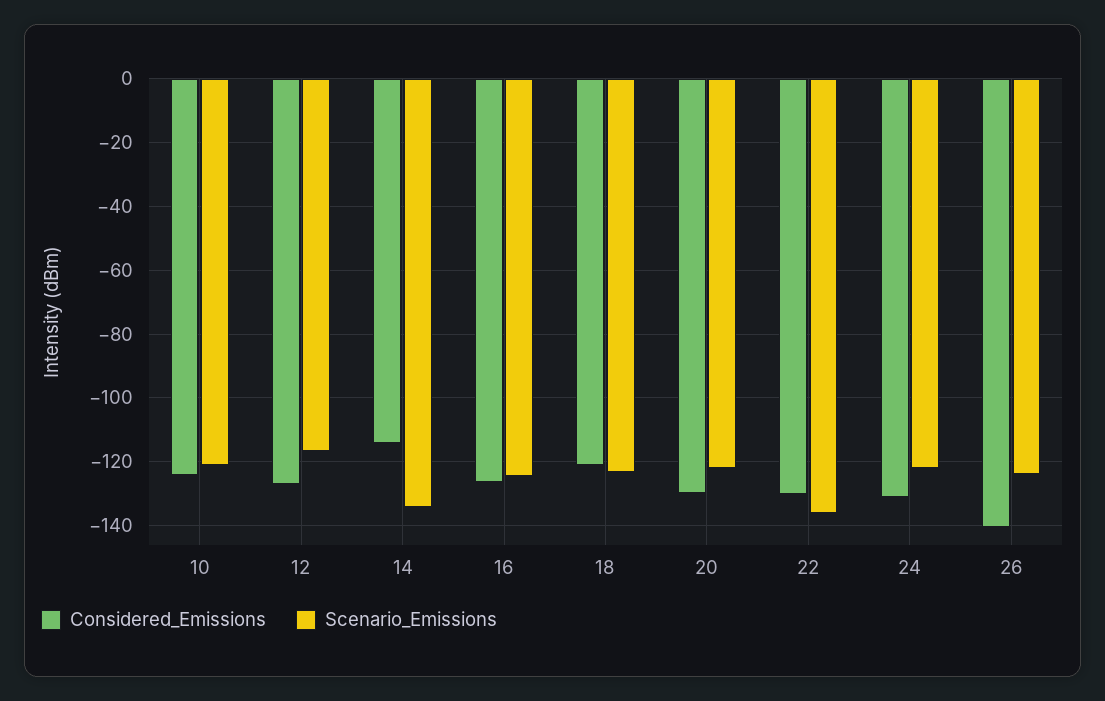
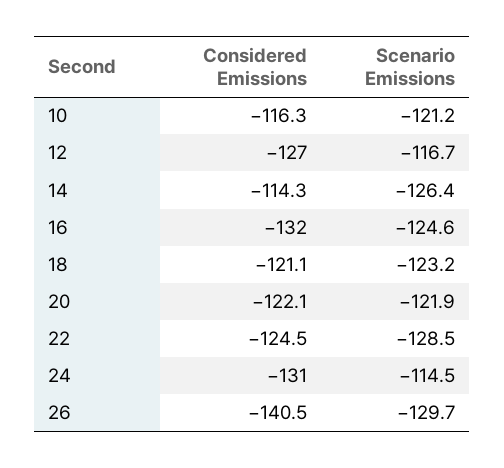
  {
    "Considered_Emissions": {
-     "10": -124,
+     "10": -116.3,
      "12": -127,
      "14": -114.3,
-     "16": -126,
+     "16": -132,
      "18": -121.1,
-     "20": -130,
+     "20": -122.1,
-     "22": -130,
+     "22": -124.5,
      "24": -131,
      "26": -140.5
    },
    "Scenario_Emissions": {
      "10": -121.2,
      "12": -116.7,
-     "14": -134,
+     "14": -126.4,
      "16": -124.6,
      "18": -123.2,
      "20": -121.9,
-     "22": -136,
+     "22": -128.5,
-     "24": -122,
+     "24": -114.5,
-     "26": -124
+     "26": -129.7
    }
  }

